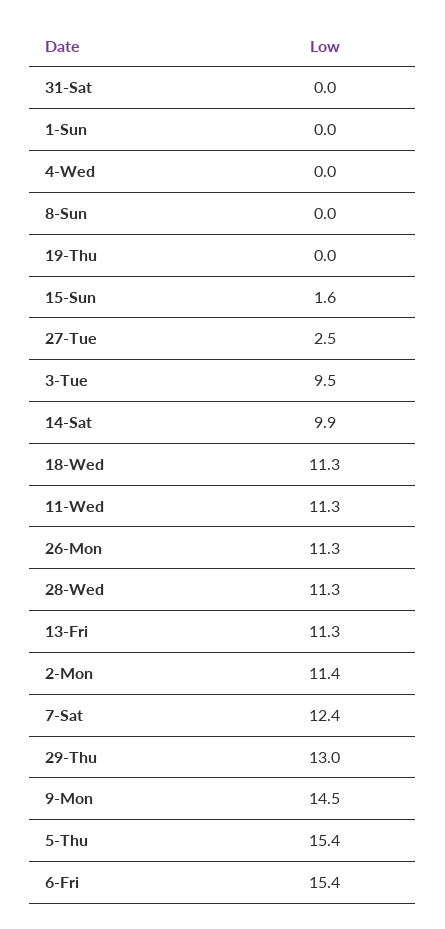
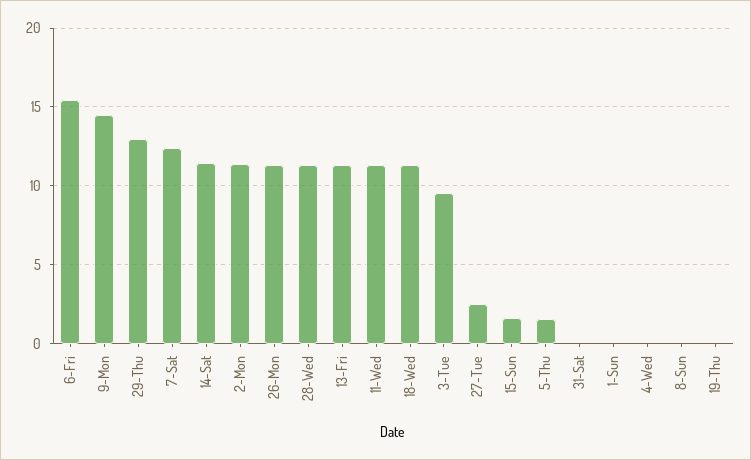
  {
    "31-Sat": 0,
    "1-Sun": 0,
    "4-Wed": 0,
    "8-Sun": 0,
    "19-Thu": 0,
    "15-Sun": 1.6,
    "27-Tue": 2.5,
    "3-Tue": 9.5,
-   "14-Sat": 9.9,
+   "14-Sat": 11.5,
    "18-Wed": 11.3,
    "11-Wed": 11.3,
    "26-Mon": 11.3,
    "28-Wed": 11.3,
    "13-Fri": 11.3,
    "2-Mon": 11.4,
    "7-Sat": 12.4,
    "29-Thu": 13,
    "9-Mon": 14.5,
-   "5-Thu": 15.4,
+   "5-Thu": 1.5,
    "6-Fri": 15.4
  }

